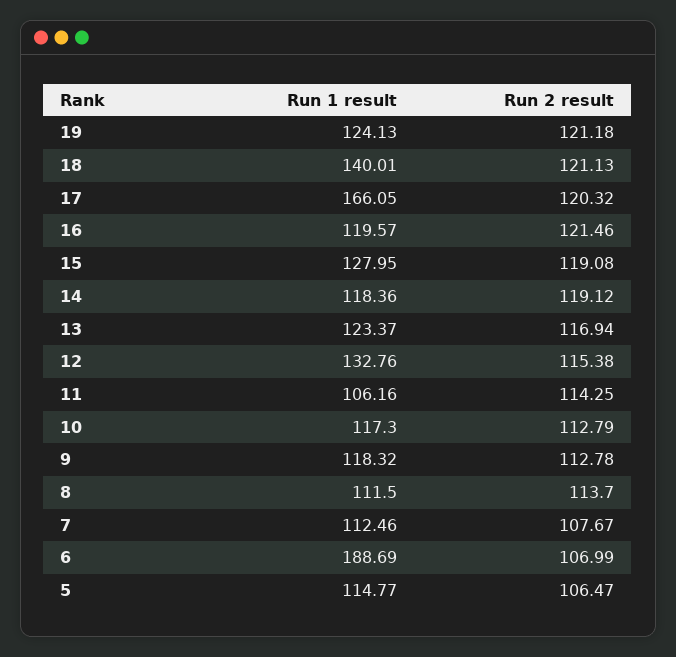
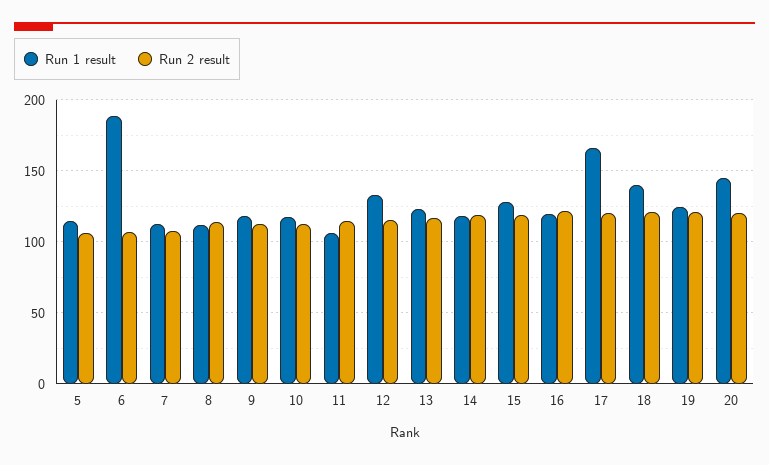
  {
    "Run 1 result": {
      "19": 124.13,
      "18": 140.01,
      "17": 166.05,
      "16": 119.57,
      "15": 127.95,
      "14": 118.36,
      "13": 123.37,
      "12": 132.76,
      "11": 106.16,
      "10": 117.3,
      "9": 118.32,
      "8": 111.5,
      "7": 112.46,
      "6": 188.69,
-     "5": 114.77
+     "5": 114.77,
+     "20": 145
    },
    "Run 2 result": {
      "19": 121.18,
      "18": 121.13,
      "17": 120.32,
      "16": 121.46,
      "15": 119.08,
      "14": 119.12,
      "13": 116.94,
      "12": 115.38,
      "11": 114.25,
      "10": 112.79,
      "9": 112.78,
      "8": 113.7,
      "7": 107.67,
      "6": 106.99,
-     "5": 106.47
+     "5": 106.47,
+     "20": 120
    }
  }

